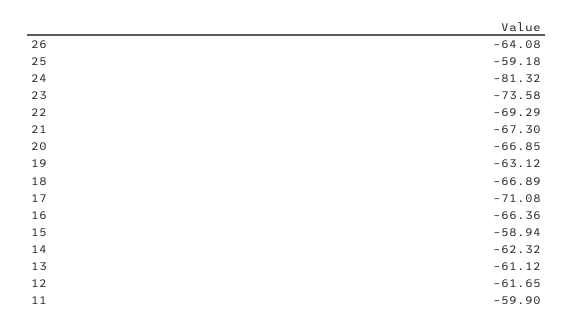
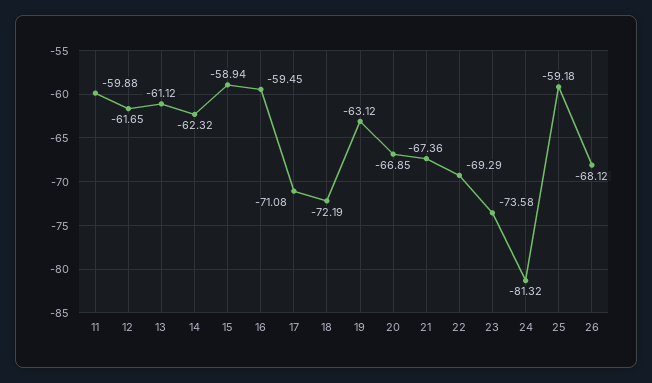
  {
-   "26": -64.08,
+   "26": -68.12,
    "25": -59.18,
    "24": -81.32,
    "23": -73.58,
    "22": -69.29,
-   "21": -67.3,
+   "21": -67.36,
    "20": -66.85,
    "19": -63.12,
-   "18": -66.89,
+   "18": -72.19,
    "17": -71.08,
-   "16": -66.36,
+   "16": -59.45,
    "15": -58.94,
    "14": -62.32,
    "13": -61.12,
    "12": -61.65,
-   "11": -59.9
+   "11": -59.88
  }

